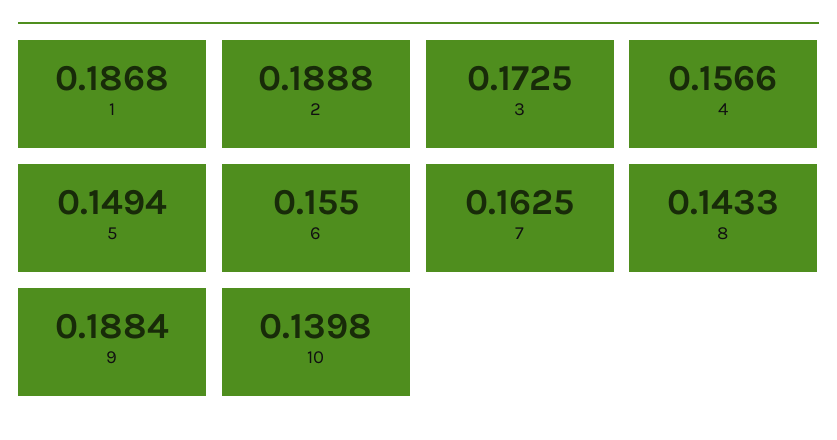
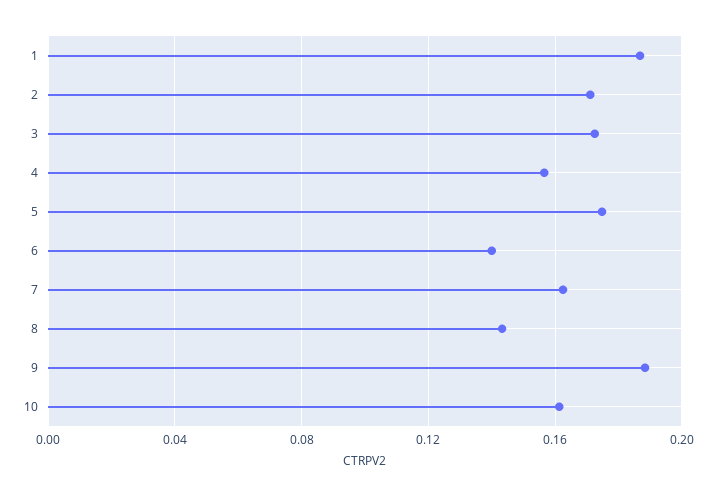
  {
    "1": 0.1868,
-   "2": 0.1888,
+   "2": 0.17,
    "3": 0.1725,
    "4": 0.1566,
-   "5": 0.1494,
+   "5": 0.175,
-   "6": 0.155,
+   "6": 0.14,
    "7": 0.1625,
    "8": 0.1433,
    "9": 0.1884,
-   "10": 0.1398
+   "10": 0.16
  }

